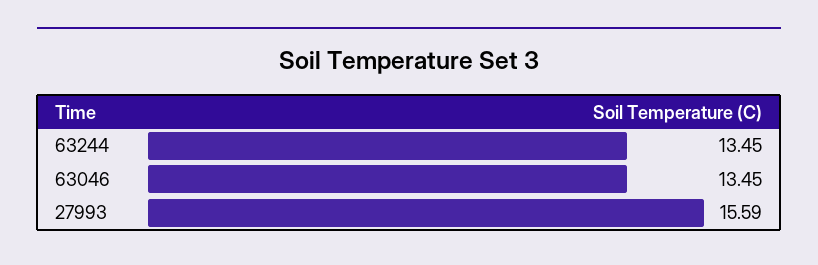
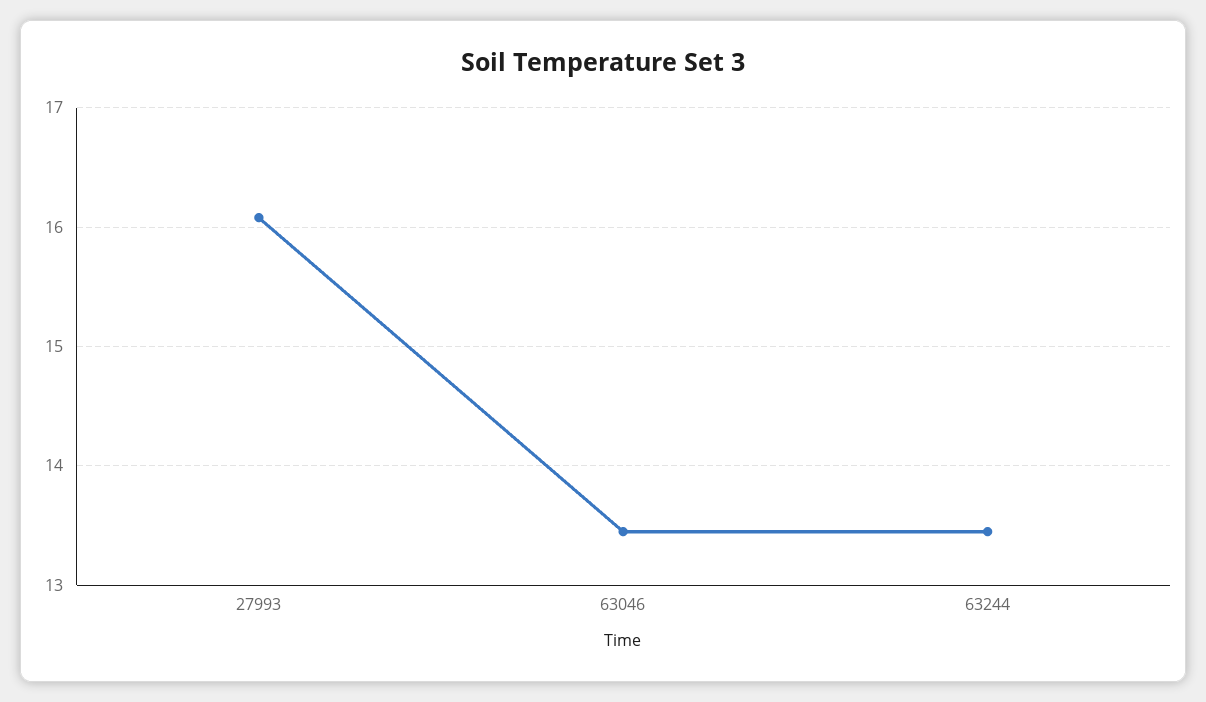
  {
    "63244": 13.45,
    "63046": 13.45,
-   "27993": 15.59
+   "27993": 16.1
  }

